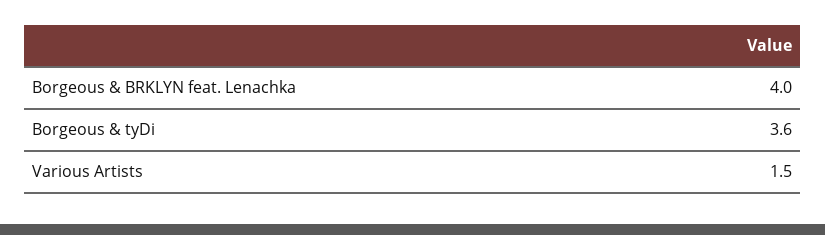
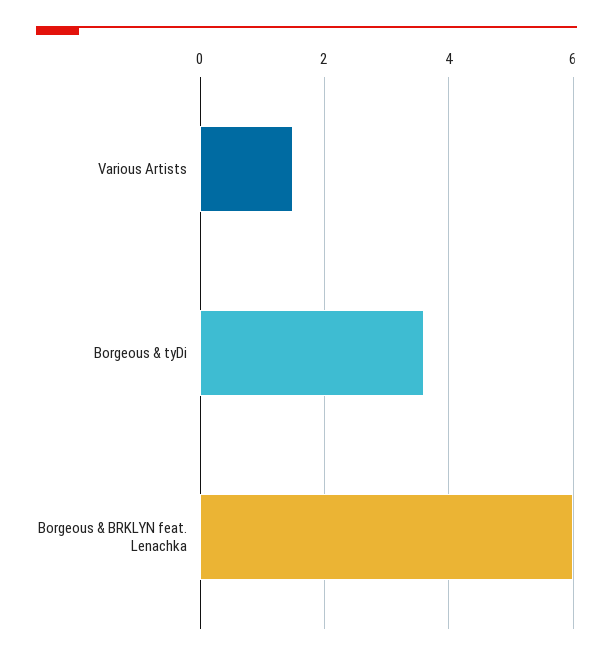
  {
-   "Borgeous & BRKLYN feat. Lenachka": 4,
+   "Borgeous & BRKLYN feat. Lenachka": 6,
    "Borgeous & tyDi": 3.6,
    "Various Artists": 1.5
  }

